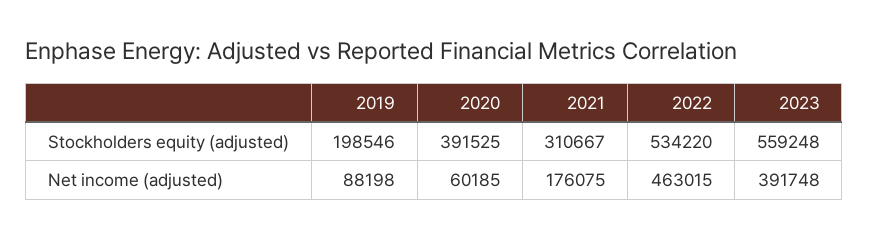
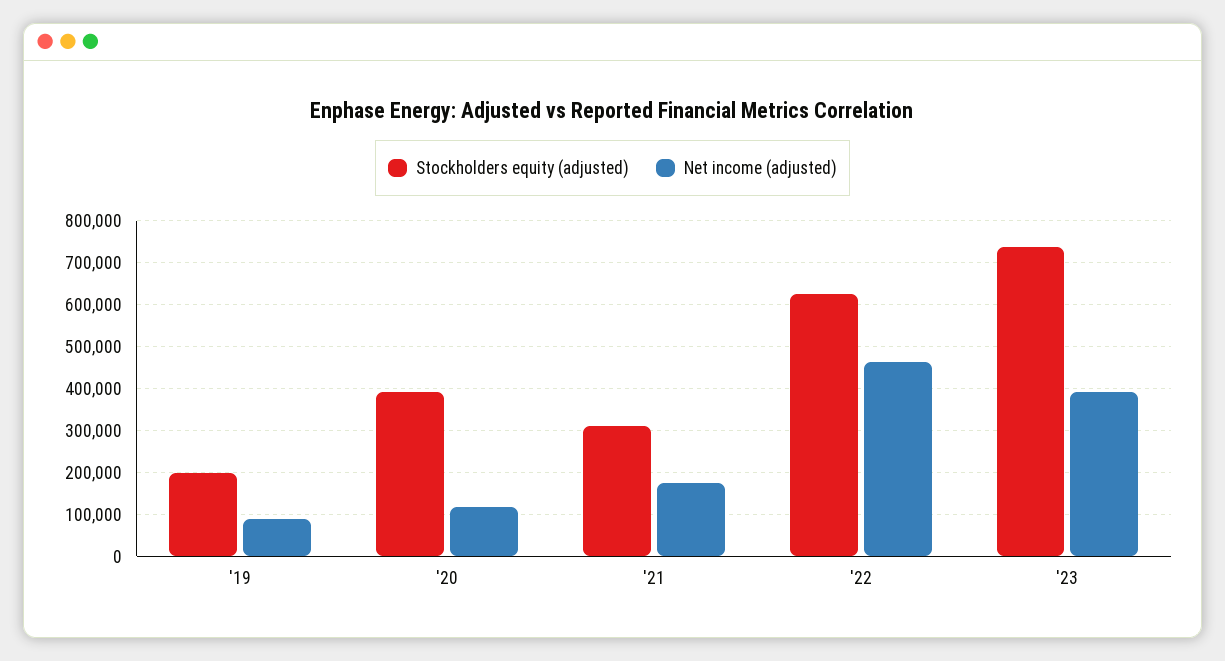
  {
    "Stockholders equity (adjusted)": {
      "2019": 198546,
      "2020": 391525,
      "2021": 310667,
-     "2022": 534220,
+     "2022": 620000,
-     "2023": 559248
+     "2023": 740000
    },
    "Net income (adjusted)": {
      "2019": 88198,
-     "2020": 60185,
+     "2020": 120000,
      "2021": 176075,
      "2022": 463015,
      "2023": 391748
    }
  }

